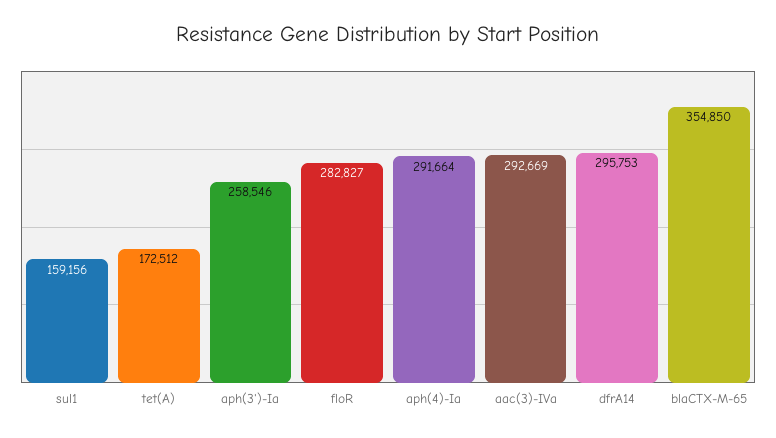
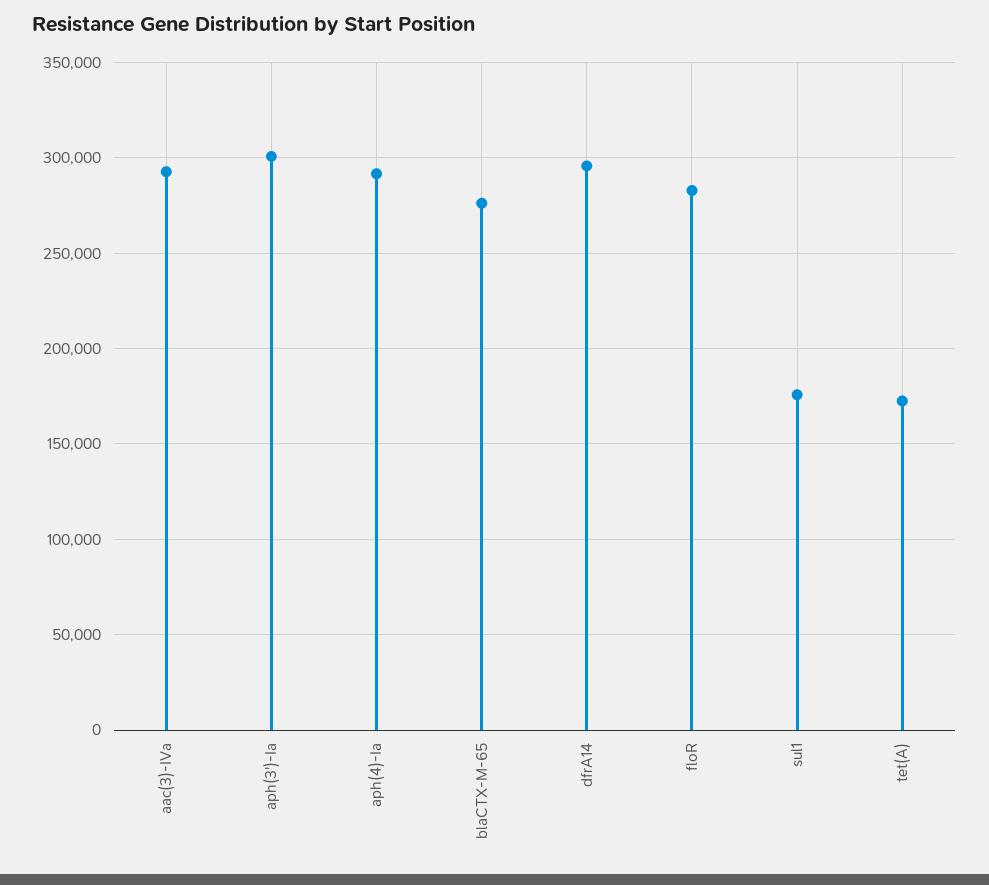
  {
-   "sul1": 159156,
+   "sul1": 175000,
    "tet(A)": 172512,
-   "aph(3')-Ia": 258546,
+   "aph(3')-Ia": 300000,
    "floR": 282827,
    "aph(4)-Ia": 291664,
    "aac(3)-IVa": 292669,
    "dfrA14": 295753,
-   "blaCTX-M-65": 354850
+   "blaCTX-M-65": 275000
  }

